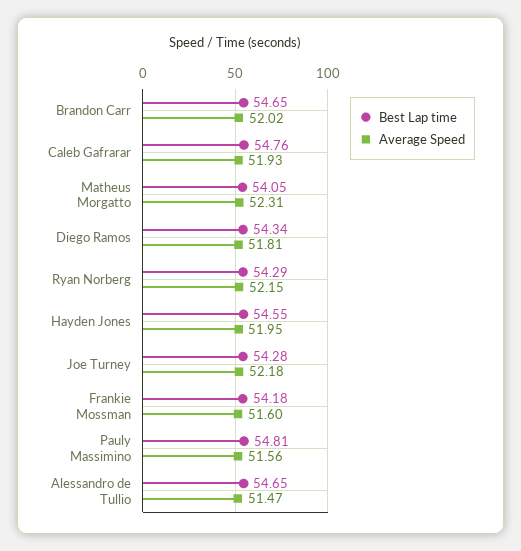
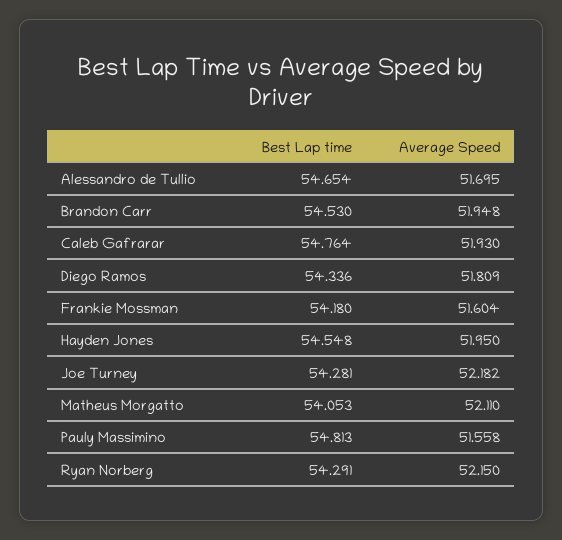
  {
    "Best Lap time": {
-     "Brandon Carr": 54.65,
+     "Brandon Carr": 54.53,
      "Caleb Gafrarar": 54.764,
      "Matheus Morgatto": 54.053,
      "Diego Ramos": 54.336,
      "Ryan Norberg": 54.291,
      "Hayden Jones": 54.548,
      "Joe Turney": 54.281,
      "Frankie Mossman": 54.18,
      "Pauly Massimino": 54.813,
      "Alessandro de Tullio": 54.654
    },
    "Average Speed": {
-     "Brandon Carr": 52.02,
+     "Brandon Carr": 51.948,
      "Caleb Gafrarar": 51.93,
-     "Matheus Morgatto": 52.31,
+     "Matheus Morgatto": 52.11,
      "Diego Ramos": 51.809,
      "Ryan Norberg": 52.15,
      "Hayden Jones": 51.95,
      "Joe Turney": 52.182,
      "Frankie Mossman": 51.604,
      "Pauly Massimino": 51.558,
-     "Alessandro de Tullio": 51.47
+     "Alessandro de Tullio": 51.695
    }
  }

